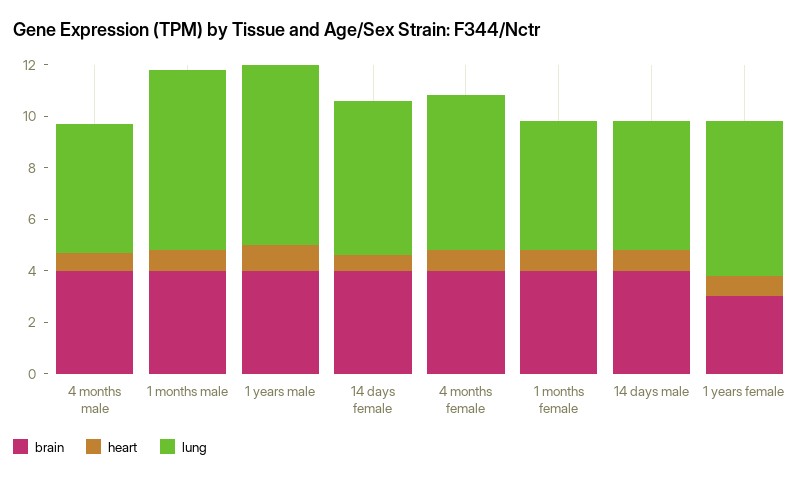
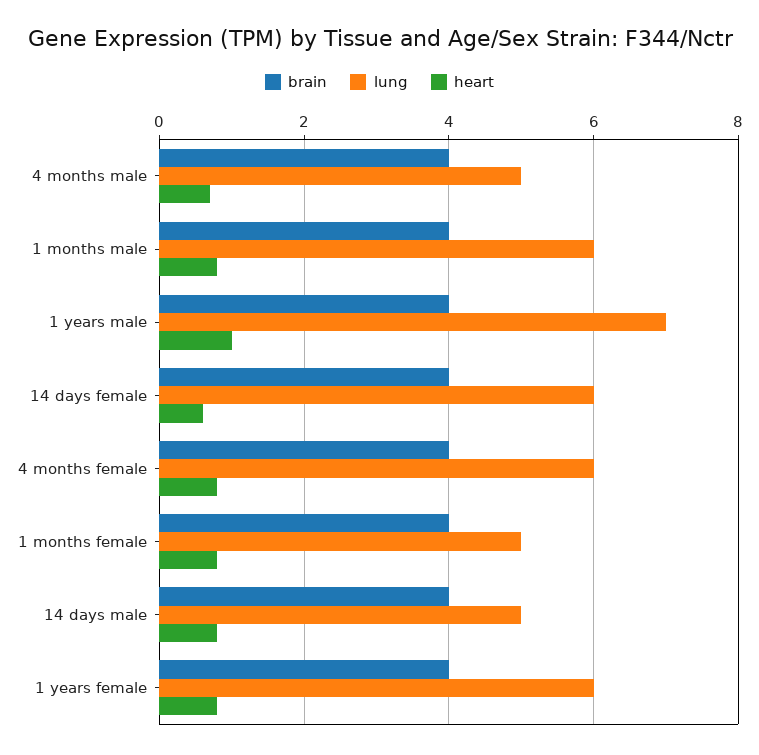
  {
    "brain": {
      "4 months male": 4,
      "1 months male": 4,
      "1 years male": 4,
      "14 days female": 4,
      "4 months female": 4,
      "1 months female": 4,
      "14 days male": 4,
-     "1 years female": 3
+     "1 years female": 4
    },
    "heart": {
      "4 months male": 0.5,
      "1 months male": 1,
      "1 years male": 1,
      "14 days female": 0.5,
      "4 months female": 1,
      "1 months female": 1,
      "14 days male": 1,
      "1 years female": 1
    },
    "lung": {
      "4 months male": 5,
-     "1 months male": 7,
+     "1 months male": 6,
      "1 years male": 7,
      "14 days female": 6,
      "4 months female": 6,
      "1 months female": 5,
      "14 days male": 5,
      "1 years female": 6
    }
  }

